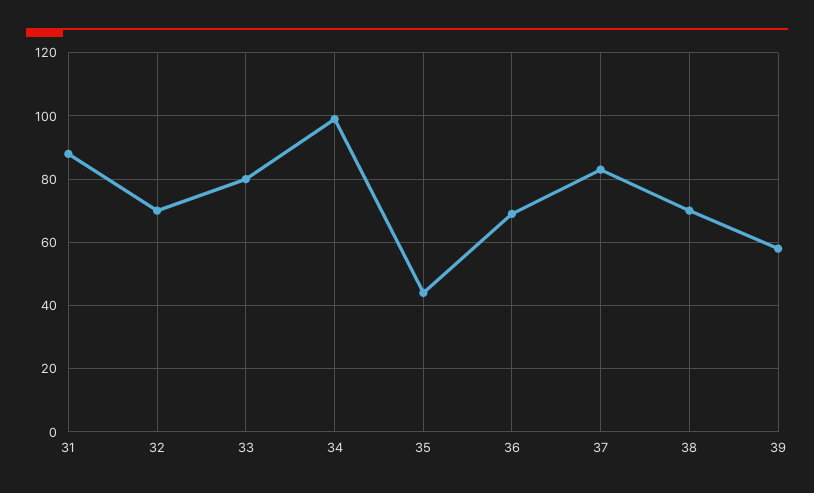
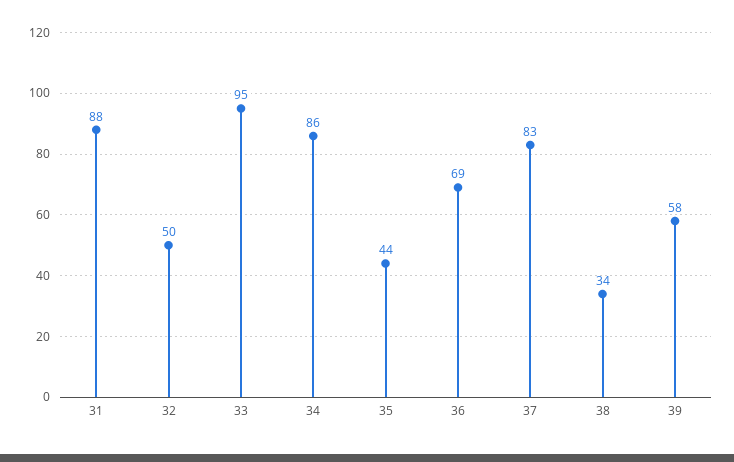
  {
    "31": 88,
-   "32": 70,
+   "32": 50,
-   "33": 80,
+   "33": 95,
-   "34": 100,
+   "34": 86,
    "35": 44,
    "36": 69,
    "37": 83,
-   "38": 70,
+   "38": 34,
    "39": 58
  }

